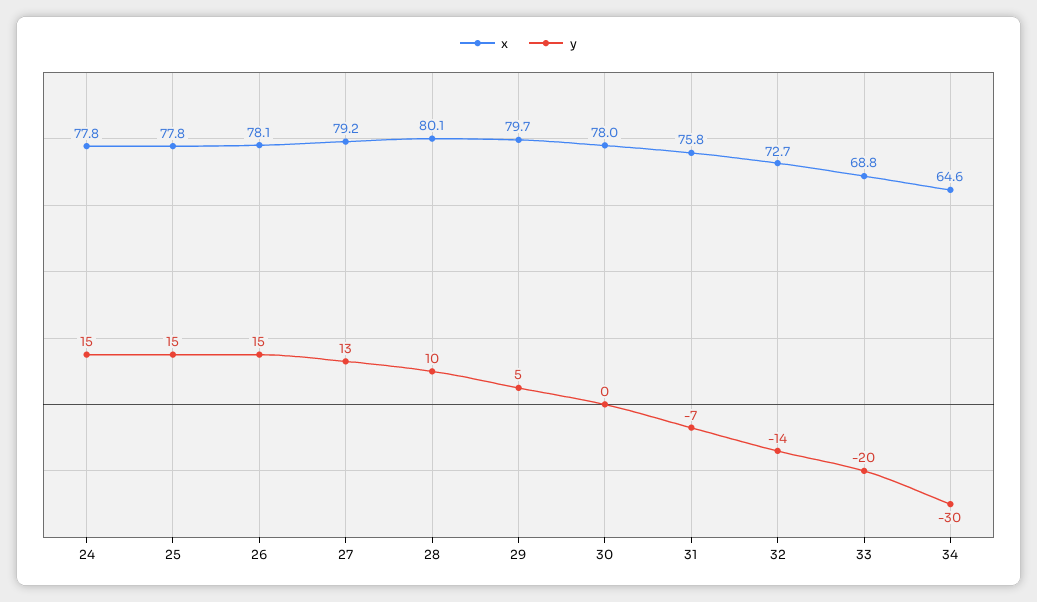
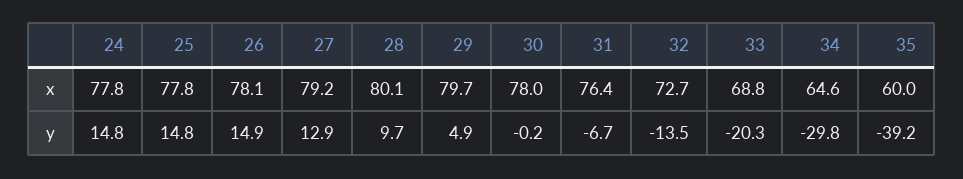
  {
    "x": {
      "24": 77.8,
      "25": 77.8,
      "26": 78.1,
      "27": 79.2,
      "28": 80.1,
      "29": 79.7,
      "30": 78,
-     "31": 75.8,
+     "31": 76.4,
      "32": 72.7,
      "33": 68.8,
-     "34": 64.6
+     "34": 64.6,
+     "35": 60
    },
    "y": {
      "24": 14.8,
      "25": 14.8,
      "26": 14.9,
      "27": 12.9,
      "28": 9.7,
      "29": 4.9,
      "30": -0.2,
      "31": -6.7,
      "32": -13.5,
      "33": -20.3,
-     "34": -29.8
+     "34": -29.8,
+     "35": -39.2
    }
  }

